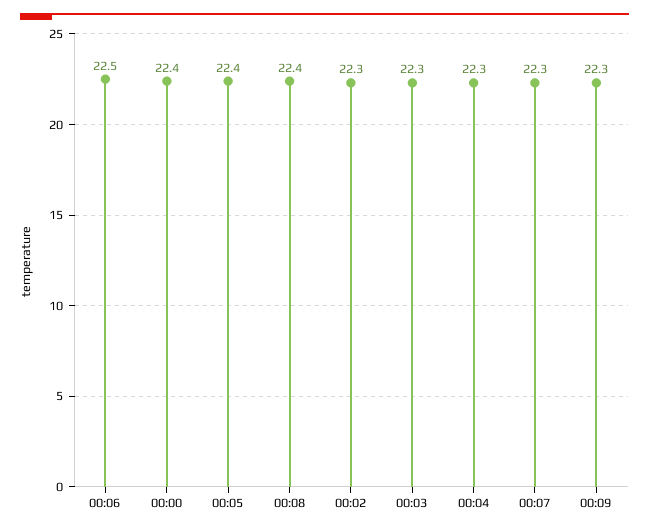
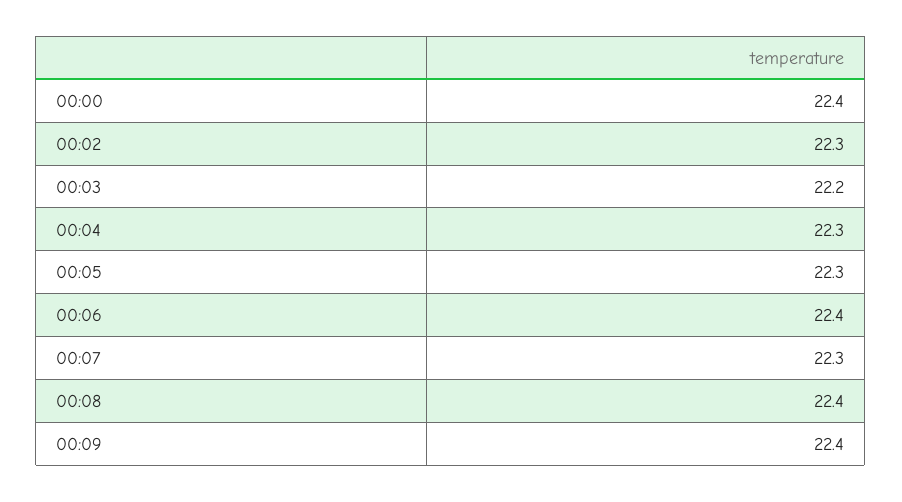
  {
-   "00:06": 22.5,
+   "00:06": 22.4,
    "00:00": 22.4,
-   "00:05": 22.4,
+   "00:05": 22.3,
    "00:08": 22.4,
    "00:02": 22.3,
-   "00:03": 22.3,
+   "00:03": 22.2,
    "00:04": 22.3,
    "00:07": 22.3,
-   "00:09": 22.3
+   "00:09": 22.4
  }

